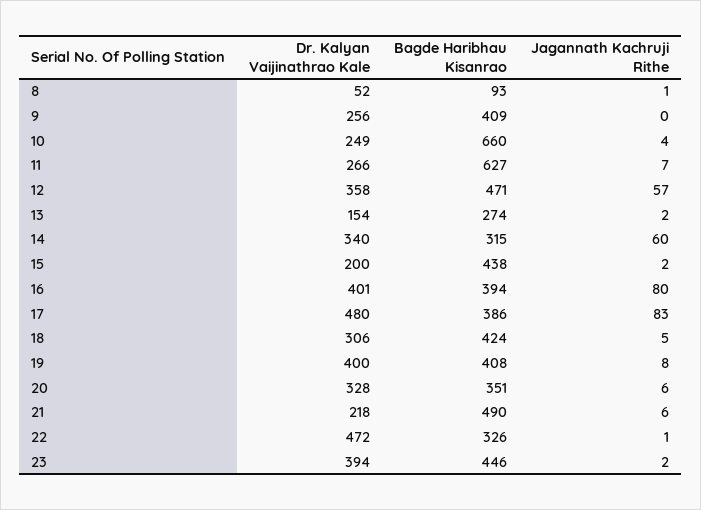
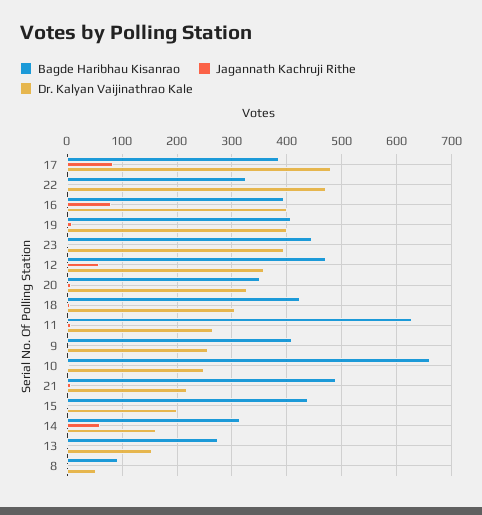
  {
    "Dr. Kalyan Vaijinathrao Kale": {
      "8": 52,
      "9": 256,
      "10": 249,
      "11": 266,
      "12": 358,
      "13": 154,
-     "14": 340,
+     "14": 160,
      "15": 200,
      "16": 401,
      "17": 480,
      "18": 306,
      "19": 400,
      "20": 328,
      "21": 218,
      "22": 472,
      "23": 394
    },
    "Bagde Haribhau Kisanrao": {
      "8": 93,
      "9": 409,
      "10": 660,
      "11": 627,
      "12": 471,
      "13": 274,
      "14": 315,
      "15": 438,
      "16": 394,
      "17": 386,
      "18": 424,
      "19": 408,
      "20": 351,
      "21": 490,
      "22": 326,
      "23": 446
    },
    "Jagannath Kachruji Rithe": {
      "8": 1,
      "9": 0,
      "10": 4,
      "11": 7,
      "12": 57,
      "13": 2,
      "14": 60,
      "15": 2,
      "16": 80,
      "17": 83,
      "18": 5,
      "19": 8,
      "20": 6,
      "21": 6,
      "22": 1,
      "23": 2
    }
  }

